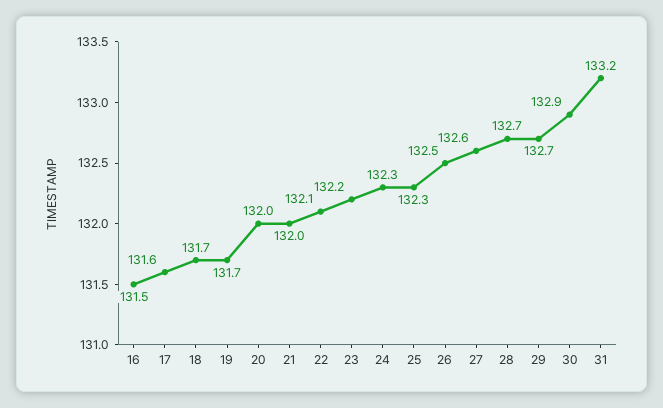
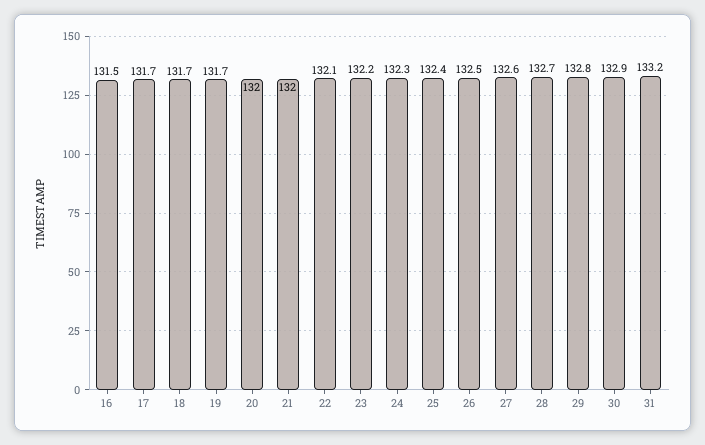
  {
    "16": 131.5,
-   "17": 131.6,
+   "17": 131.7,
    "18": 131.7,
    "19": 131.7,
    "20": 132,
    "21": 132,
    "22": 132.1,
    "23": 132.2,
    "24": 132.3,
-   "25": 132.3,
+   "25": 132.4,
    "26": 132.5,
    "27": 132.6,
    "28": 132.7,
-   "29": 132.7,
+   "29": 132.8,
    "30": 132.9,
    "31": 133.2
  }

